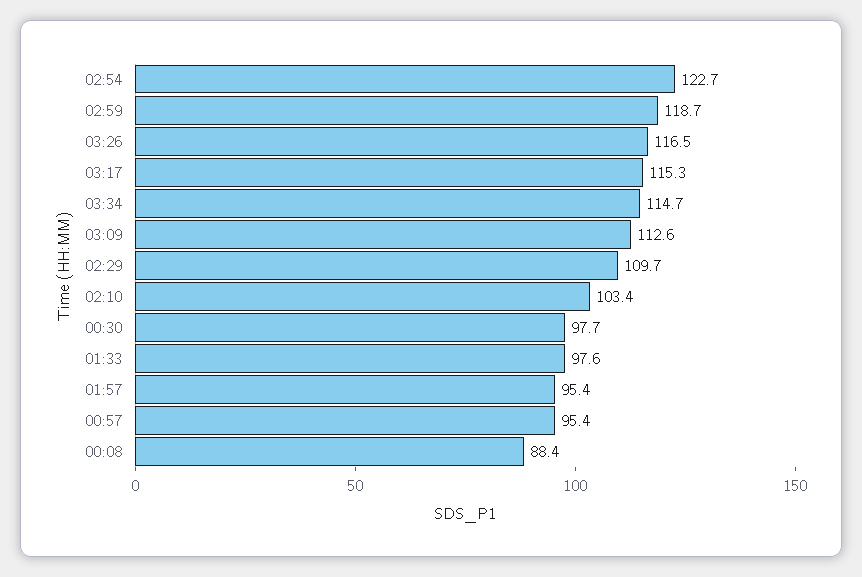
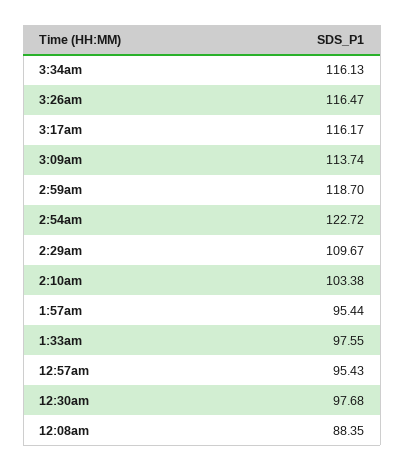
  {
    "02:54": 122.72,
    "02:59": 118.7,
    "03:26": 116.47,
-   "03:17": 115.3,
+   "03:17": 116.17,
-   "03:34": 114.7,
+   "03:34": 116.13,
-   "03:09": 112.6,
+   "03:09": 113.74,
    "02:29": 109.67,
    "02:10": 103.38,
    "00:30": 97.68,
    "01:33": 97.55,
    "01:57": 95.44,
    "00:57": 95.43,
    "00:08": 88.35
  }

